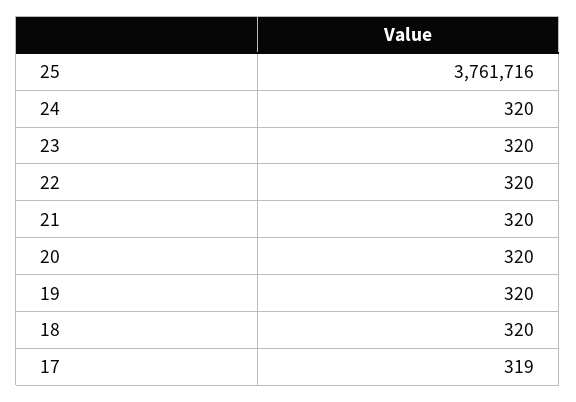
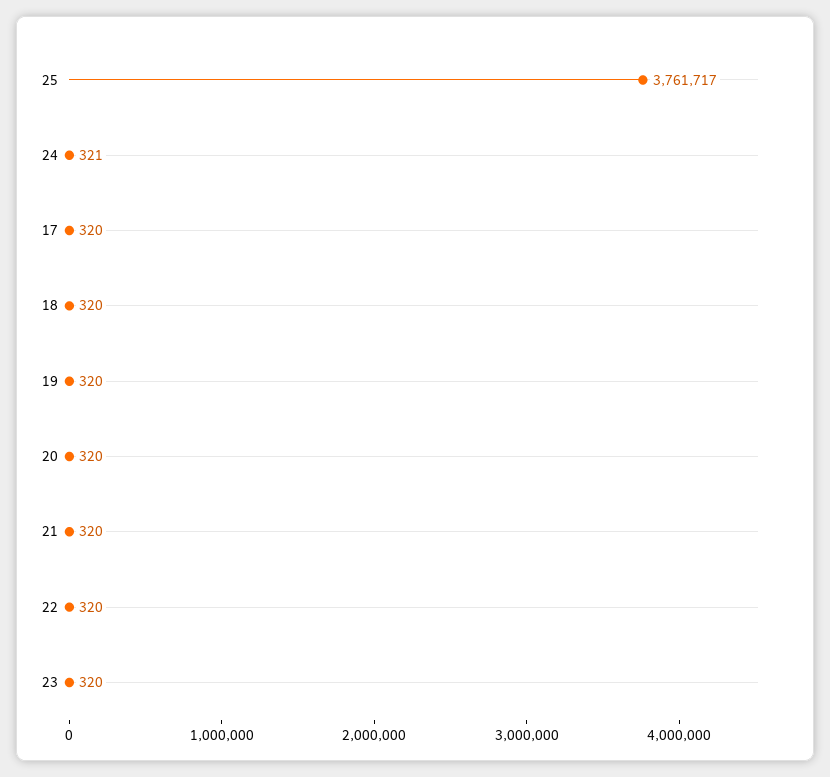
  {
-   "25": 3761716,
+   "25": 3761717,
-   "24": 320,
+   "24": 321,
    "23": 320,
    "22": 320,
    "21": 320,
    "20": 320,
    "19": 320,
    "18": 320,
-   "17": 319
+   "17": 320
  }

